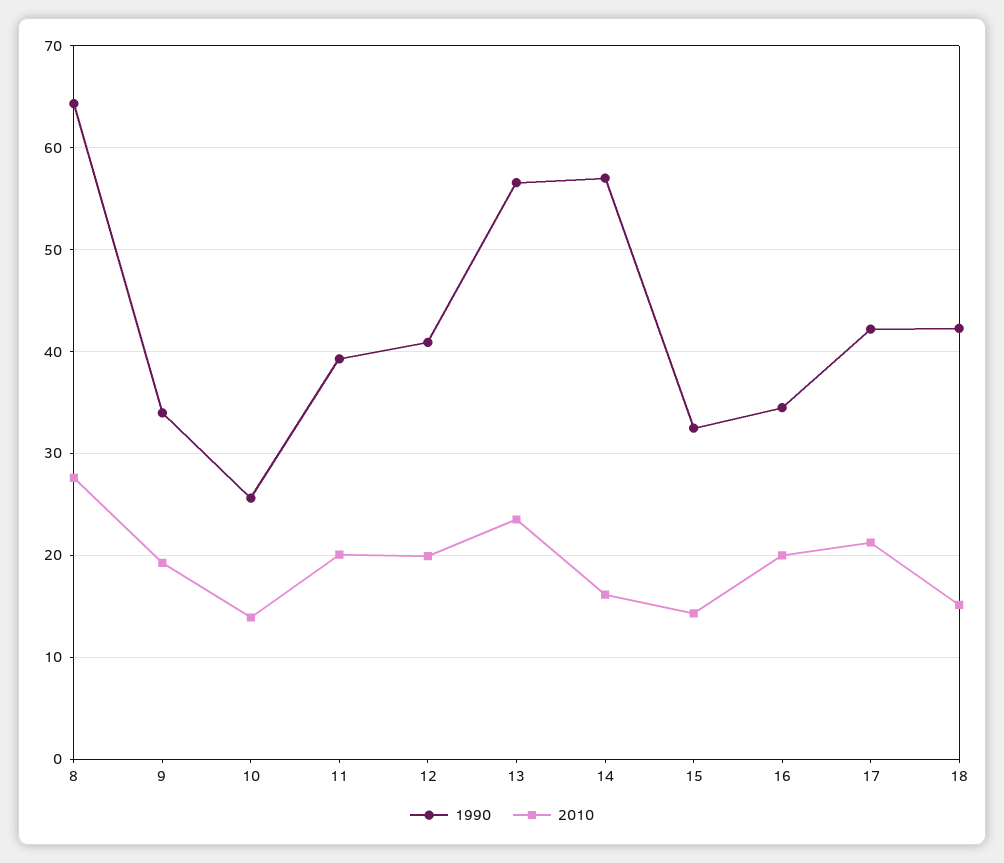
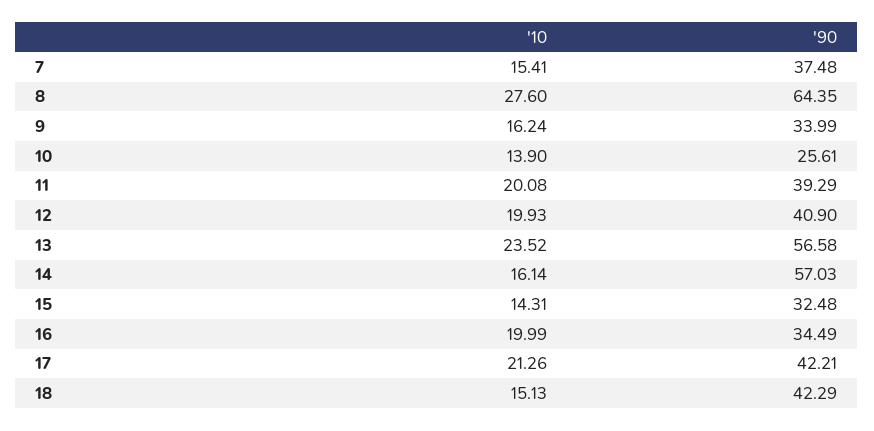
  {
    "1990": {
      "8": 64.35,
      "9": 33.99,
      "10": 25.61,
      "11": 39.29,
      "12": 40.9,
      "13": 56.58,
      "14": 57.03,
      "15": 32.48,
      "16": 34.49,
      "17": 42.21,
-     "18": 42.29
+     "18": 42.29,
+     "7": 37.48
    },
    "2010": {
      "8": 27.6,
-     "9": 19,
+     "9": 16.24,
      "10": 13.9,
      "11": 20.08,
      "12": 19.93,
      "13": 23.52,
      "14": 16.14,
      "15": 14.31,
      "16": 19.99,
      "17": 21.26,
-     "18": 15.13
+     "18": 15.13,
+     "7": 15.41
    }
  }

